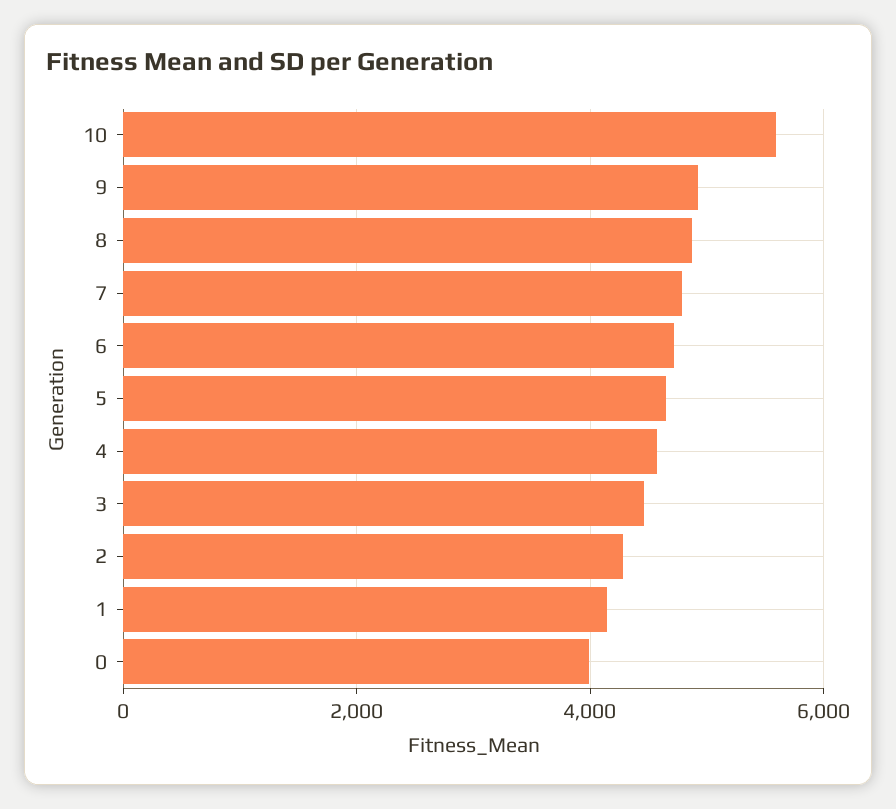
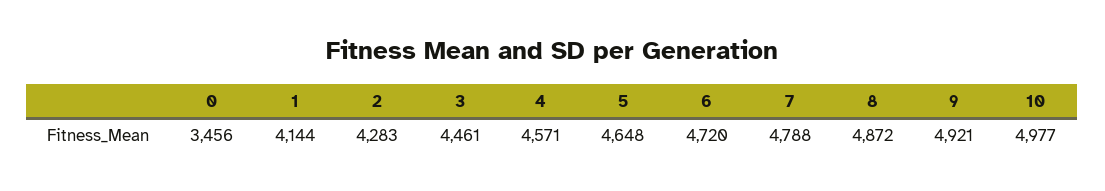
  {
-   "10": 5600,
+   "10": 4977,
    "9": 4921,
    "8": 4872,
    "7": 4788,
    "6": 4720,
    "5": 4648,
    "4": 4571,
    "3": 4461,
    "2": 4283,
    "1": 4144,
-   "0": 4000
+   "0": 3456
  }

